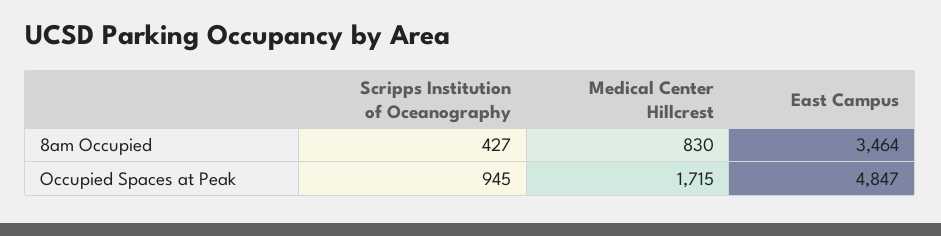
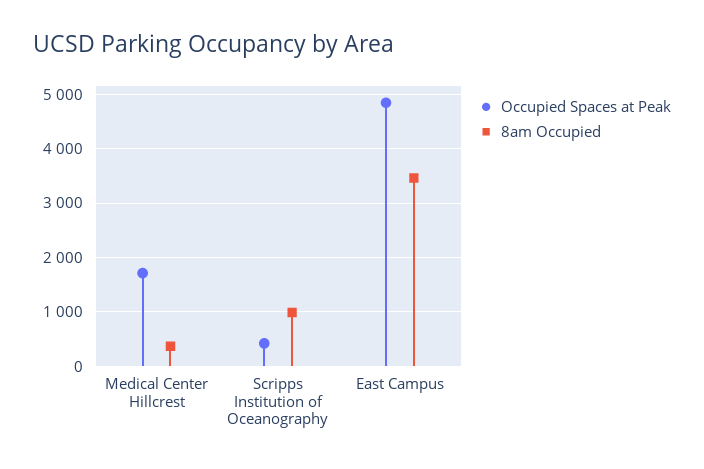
  {
    "8am Occupied": {
-     "Scripps Institution of Oceanography": 427,
+     "Scripps Institution of Oceanography": 1000,
-     "Medical Center Hillcrest": 830,
+     "Medical Center Hillcrest": 400,
      "East Campus": 3464
    },
    "Occupied Spaces at Peak": {
-     "Scripps Institution of Oceanography": 945,
+     "Scripps Institution of Oceanography": 400,
      "Medical Center Hillcrest": 1715,
      "East Campus": 4847
    }
  }

